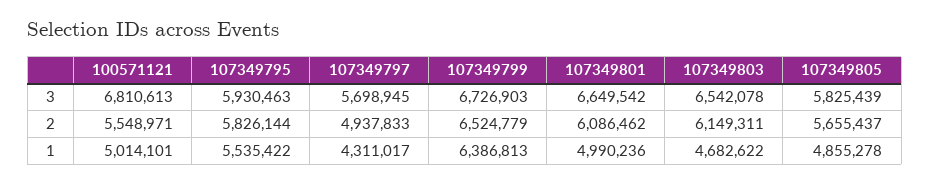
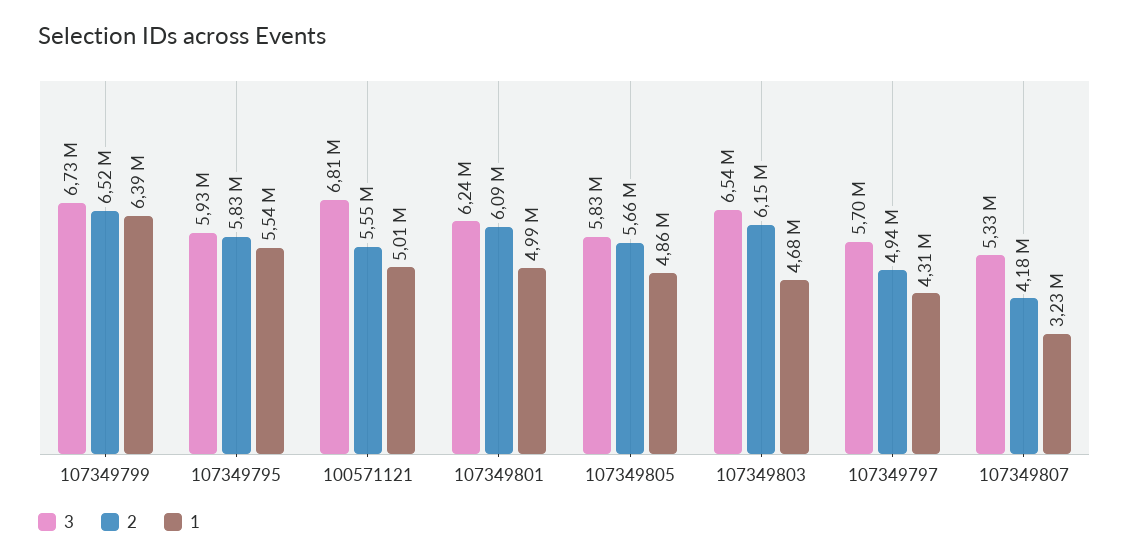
  {
    "3": {
      "100571121": 6810613,
      "107349795": 5930463,
      "107349797": 5698945,
      "107349799": 6726903,
-     "107349801": 6649542,
+     "107349801": 6240000,
      "107349803": 6542078,
-     "107349805": 5825439
+     "107349805": 5825439,
+     "107349807": 5330000
    },
    "2": {
      "100571121": 5548971,
      "107349795": 5826144,
      "107349797": 4937833,
      "107349799": 6524779,
      "107349801": 6086462,
      "107349803": 6149311,
-     "107349805": 5655437
+     "107349805": 5655437,
+     "107349807": 4180000
    },
    "1": {
      "100571121": 5014101,
      "107349795": 5535422,
      "107349797": 4311017,
      "107349799": 6386813,
      "107349801": 4990236,
      "107349803": 4682622,
-     "107349805": 4855278
+     "107349805": 4855278,
+     "107349807": 3230000
    }
  }

